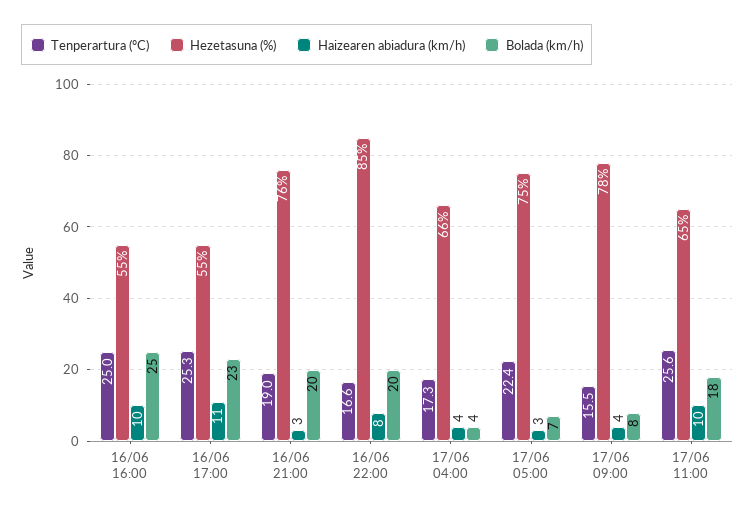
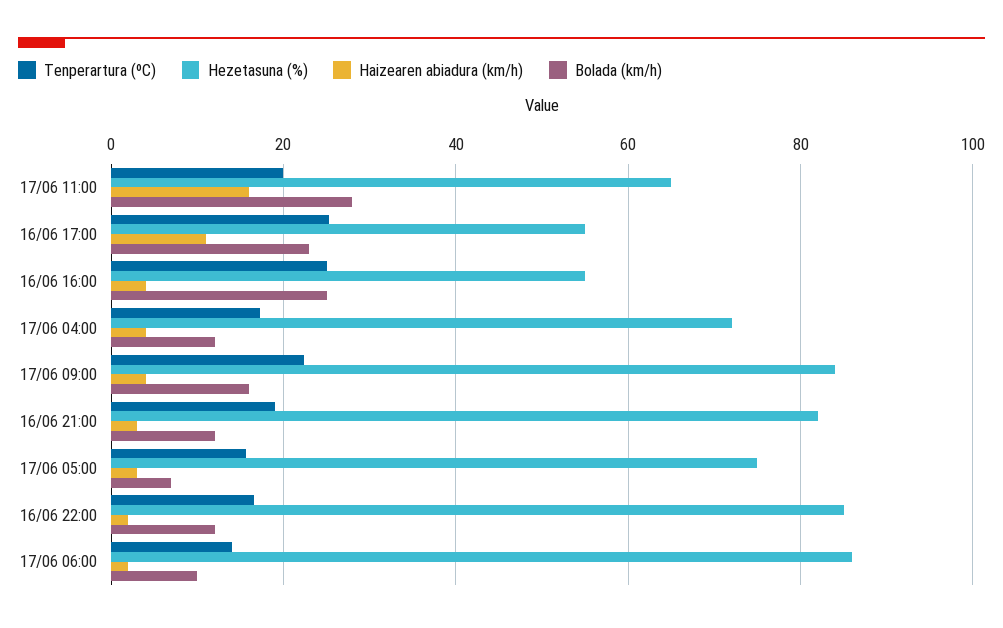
  {
    "Tenperartura (ºC)": {
      "16/06 16:00": 25,
      "16/06 17:00": 25.3,
      "16/06 21:00": 19,
      "16/06 22:00": 16.6,
      "17/06 04:00": 17.3,
-     "17/06 05:00": 22.4,
+     "17/06 05:00": 16,
-     "17/06 09:00": 15.5,
+     "17/06 09:00": 22,
-     "17/06 11:00": 25.6
+     "17/06 11:00": 20,
+     "17/06 06:00": 14
    },
    "Hezetasuna (%)": {
      "16/06 16:00": 55,
      "16/06 17:00": 55,
-     "16/06 21:00": 76,
+     "16/06 21:00": 82,
      "16/06 22:00": 85,
-     "17/06 04:00": 66,
+     "17/06 04:00": 72,
      "17/06 05:00": 75,
-     "17/06 09:00": 78,
+     "17/06 09:00": 84,
-     "17/06 11:00": 65
+     "17/06 11:00": 65,
+     "17/06 06:00": 86
    },
    "Haizearen abiadura (km/h)": {
-     "16/06 16:00": 10,
+     "16/06 16:00": 4,
      "16/06 17:00": 11,
      "16/06 21:00": 3,
-     "16/06 22:00": 8,
+     "16/06 22:00": 2,
      "17/06 04:00": 4,
      "17/06 05:00": 3,
      "17/06 09:00": 4,
-     "17/06 11:00": 10
+     "17/06 11:00": 16,
+     "17/06 06:00": 2
    },
    "Bolada (km/h)": {
      "16/06 16:00": 25,
      "16/06 17:00": 23,
-     "16/06 21:00": 20,
+     "16/06 21:00": 12,
-     "16/06 22:00": 20,
+     "16/06 22:00": 12,
-     "17/06 04:00": 4,
+     "17/06 04:00": 12,
      "17/06 05:00": 7,
-     "17/06 09:00": 8,
+     "17/06 09:00": 16,
-     "17/06 11:00": 18
+     "17/06 11:00": 28,
+     "17/06 06:00": 10
    }
  }

